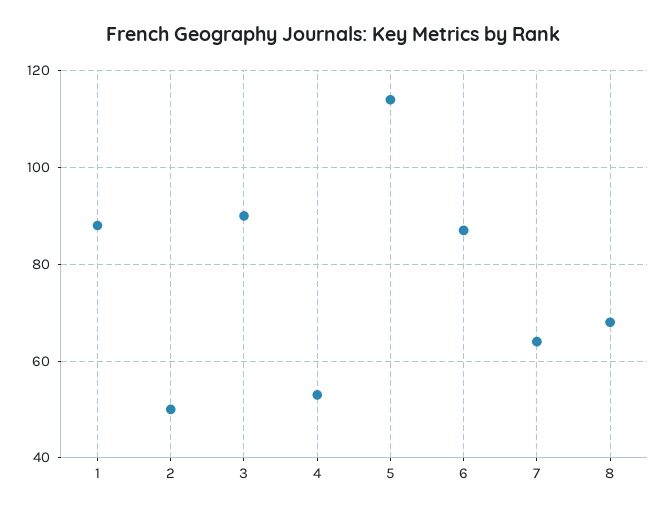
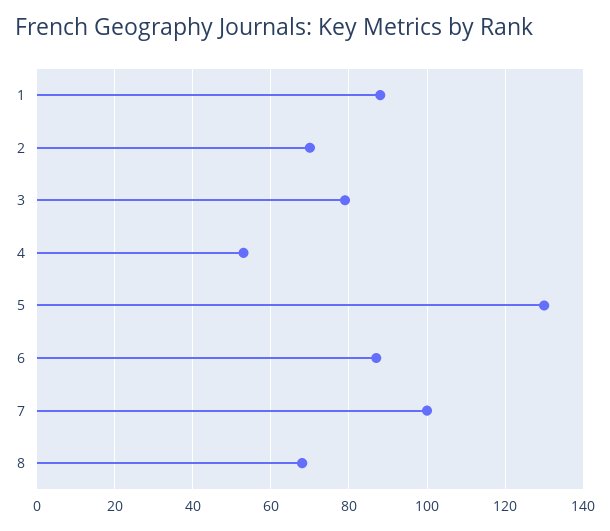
  {
    "1": 90,
-   "2": 50,
+   "2": 70,
-   "3": 90,
+   "3": 80,
    "4": 55,
-   "5": 115,
+   "5": 130,
    "6": 85,
-   "7": 65,
+   "7": 100,
    "8": 70
  }

